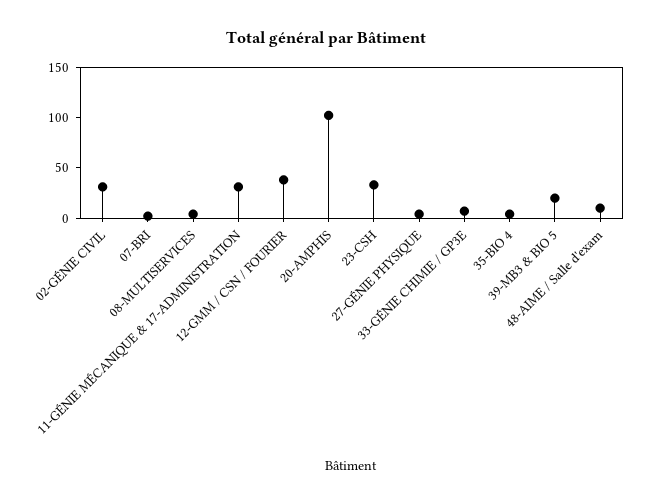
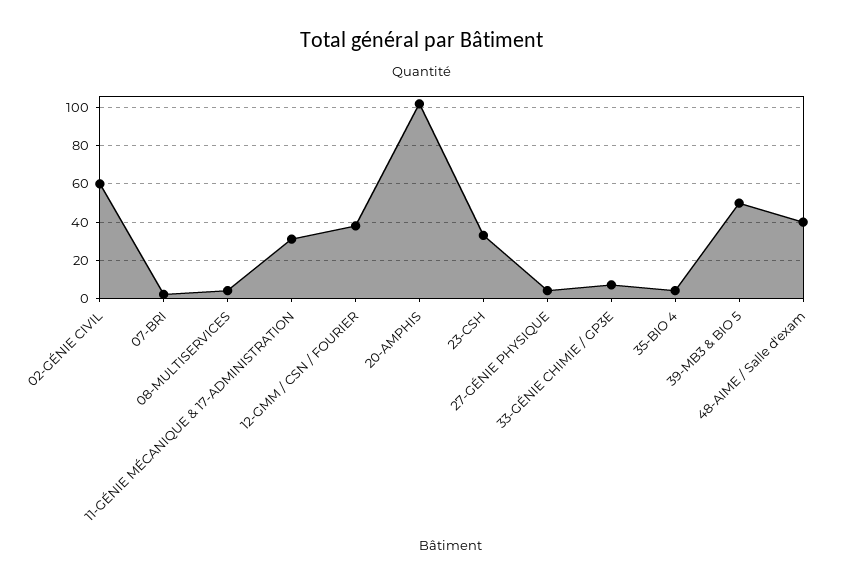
  {
-   "02-GÉNIE CIVIL": 30,
+   "02-GÉNIE CIVIL": 60,
    "07-BRI": 0,
    "08-MULTISERVICES": 5,
    "11-GÉNIE MÉCANIQUE & 17-ADMINISTRATION": 30,
    "12-GMM / CSN / FOURIER": 40,
    "20-AMPHIS": 100,
    "23-CSH": 35,
    "27-GÉNIE PHYSIQUE": 5,
    "33-GÉNIE CHIMIE / GP3E": 5,
    "35-BIO 4": 5,
-   "39-MB3 & BIO 5": 20,
+   "39-MB3 & BIO 5": 50,
-   "48-AIME / Salle d'exam": 10
+   "48-AIME / Salle d'exam": 40
  }

